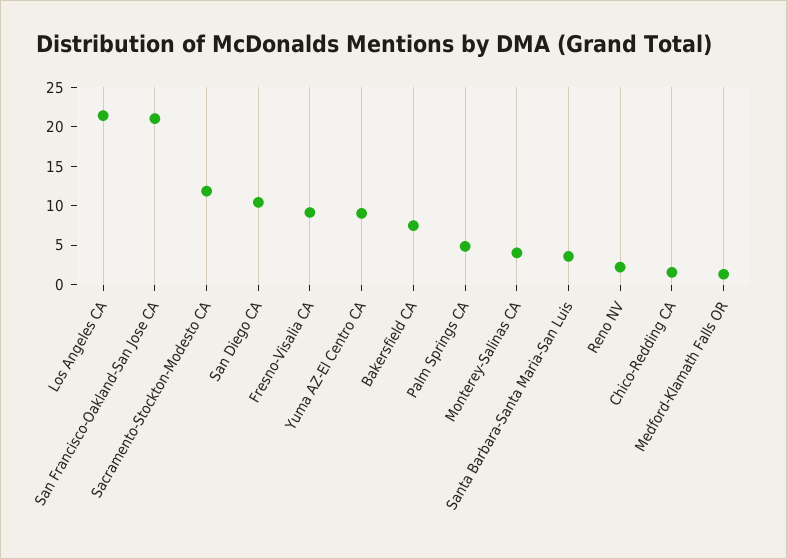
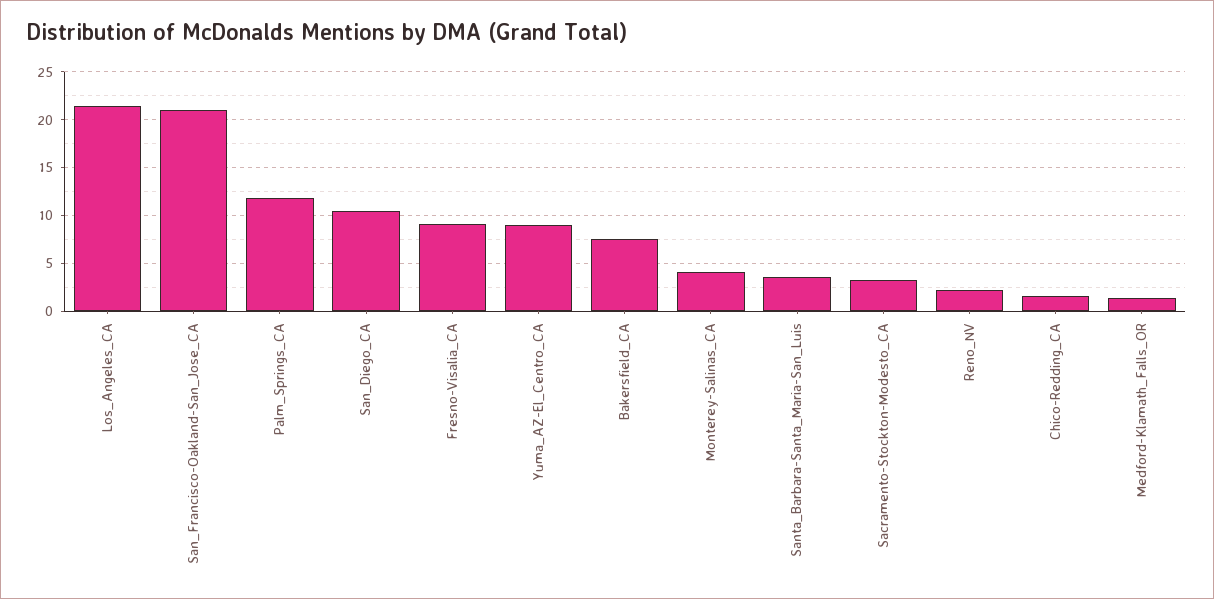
  {
    "Los Angeles CA": 21,
    "San Francisco-Oakland-San Jose CA": 21,
-   "Sacramento-Stockton-Modesto CA": 12.5,
+   "Sacramento-Stockton-Modesto CA": 3,
    "San Diego CA": 10,
    "Fresno-Visalia CA": 9,
    "Yuma AZ-El Centro CA": 9,
    "Bakersfield CA": 7,
-   "Palm Springs CA": 5,
+   "Palm Springs CA": 12,
    "Monterey-Salinas CA": 4,
    "Santa Barbara-Santa Maria-San Luis": 4,
    "Reno NV": 2,
    "Chico-Redding CA": 2,
    "Medford-Klamath Falls OR": 1
  }

